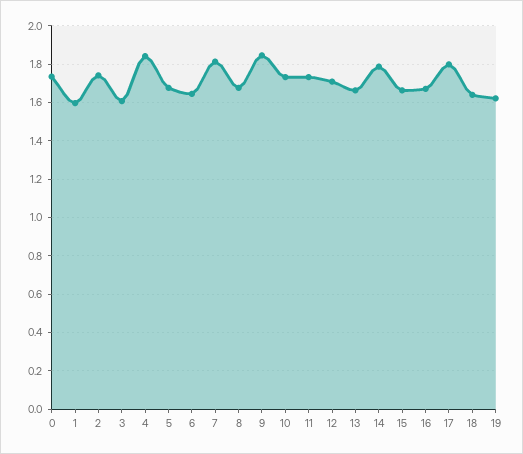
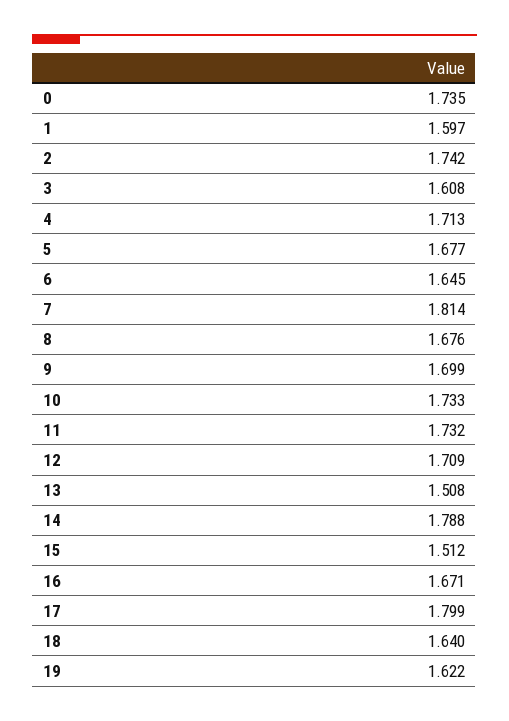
  {
    "0": 1.735,
    "1": 1.597,
    "2": 1.742,
    "3": 1.608,
-   "4": 1.85,
+   "4": 1.713,
    "5": 1.677,
    "6": 1.645,
    "7": 1.814,
    "8": 1.676,
-   "9": 1.85,
+   "9": 1.699,
    "10": 1.733,
    "11": 1.732,
    "12": 1.709,
-   "13": 1.65,
+   "13": 1.508,
    "14": 1.788,
-   "15": 1.65,
+   "15": 1.512,
    "16": 1.671,
    "17": 1.799,
    "18": 1.64,
    "19": 1.622
  }

